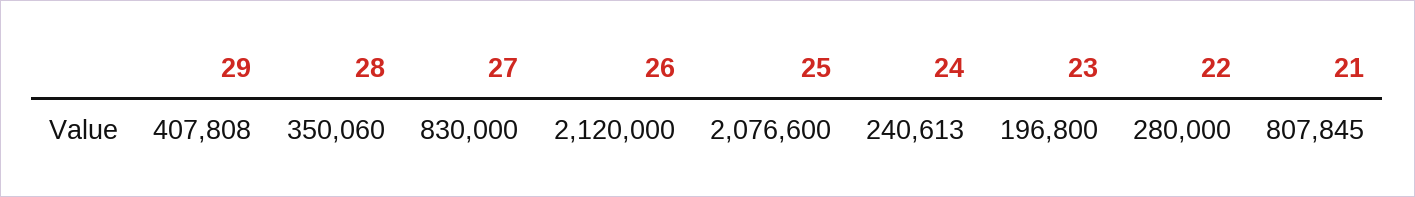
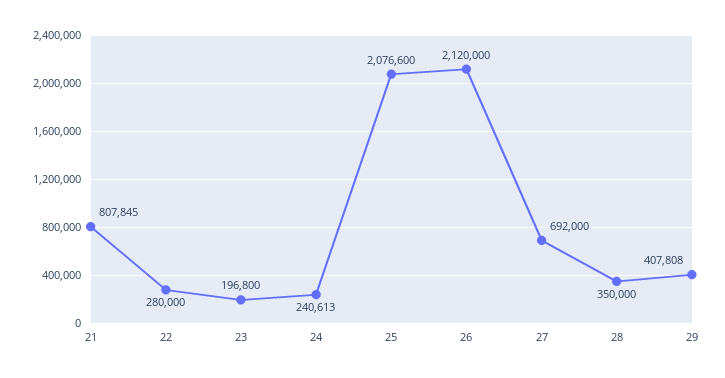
  {
    "29": 407808,
-   "28": 350060,
+   "28": 350000,
-   "27": 830000,
+   "27": 692000,
    "26": 2120000,
    "25": 2076600,
    "24": 240613,
    "23": 196800,
    "22": 280000,
    "21": 807845
  }

